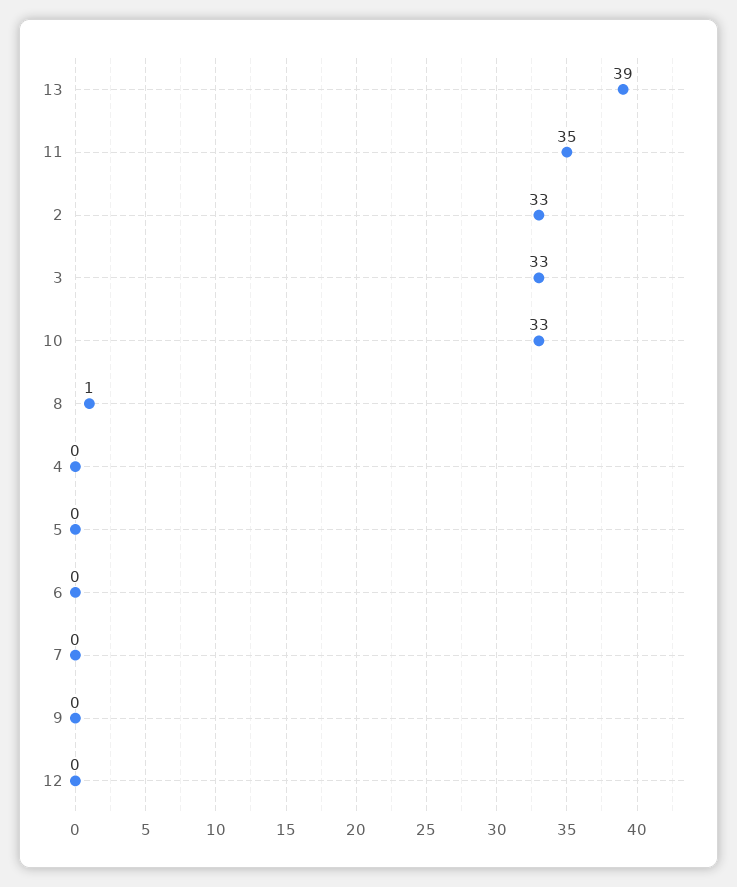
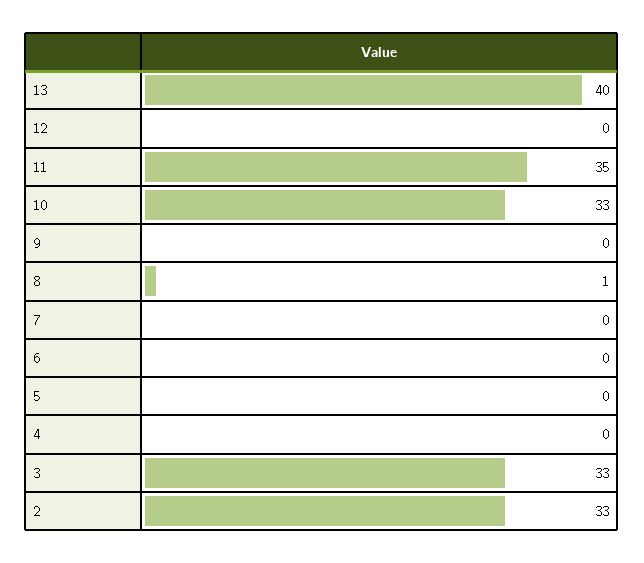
  {
-   "13": 39,
+   "13": 40,
    "11": 35,
    "2": 33,
    "3": 33,
    "10": 33,
    "8": 1,
    "4": 0,
    "5": 0,
    "6": 0,
    "7": 0,
    "9": 0,
    "12": 0
  }

